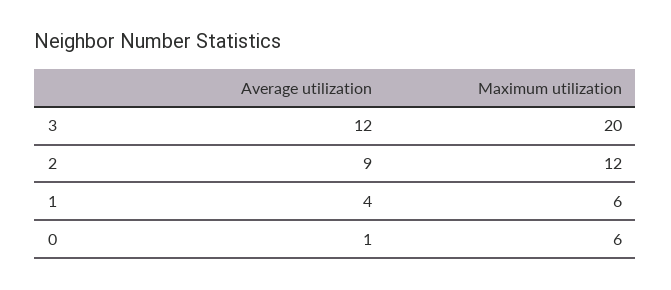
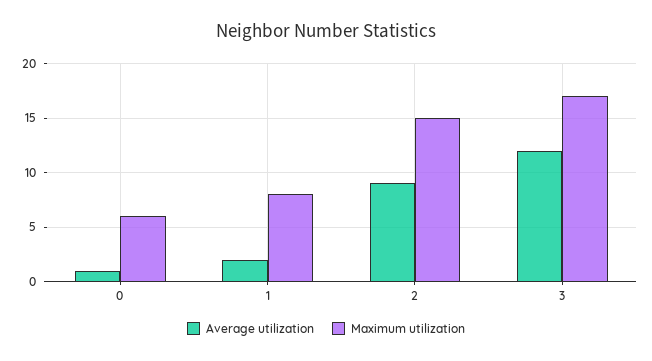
  {
    "Average utilization": {
      "3": 12,
      "2": 9,
-     "1": 4,
+     "1": 2,
      "0": 1
    },
    "Maximum utilization": {
-     "3": 20,
+     "3": 17,
-     "2": 12,
+     "2": 15,
-     "1": 6,
+     "1": 8,
      "0": 6
    }
  }

